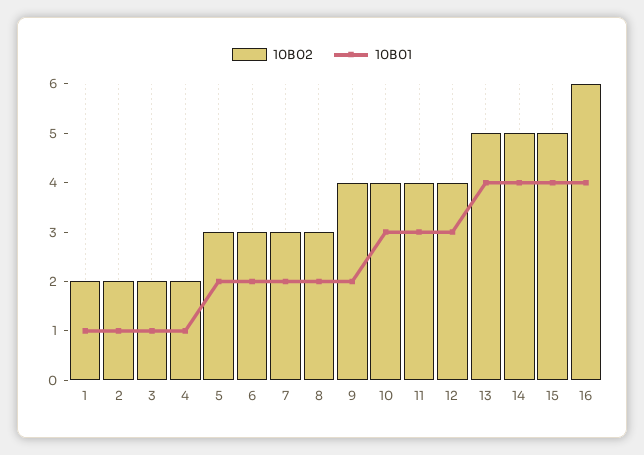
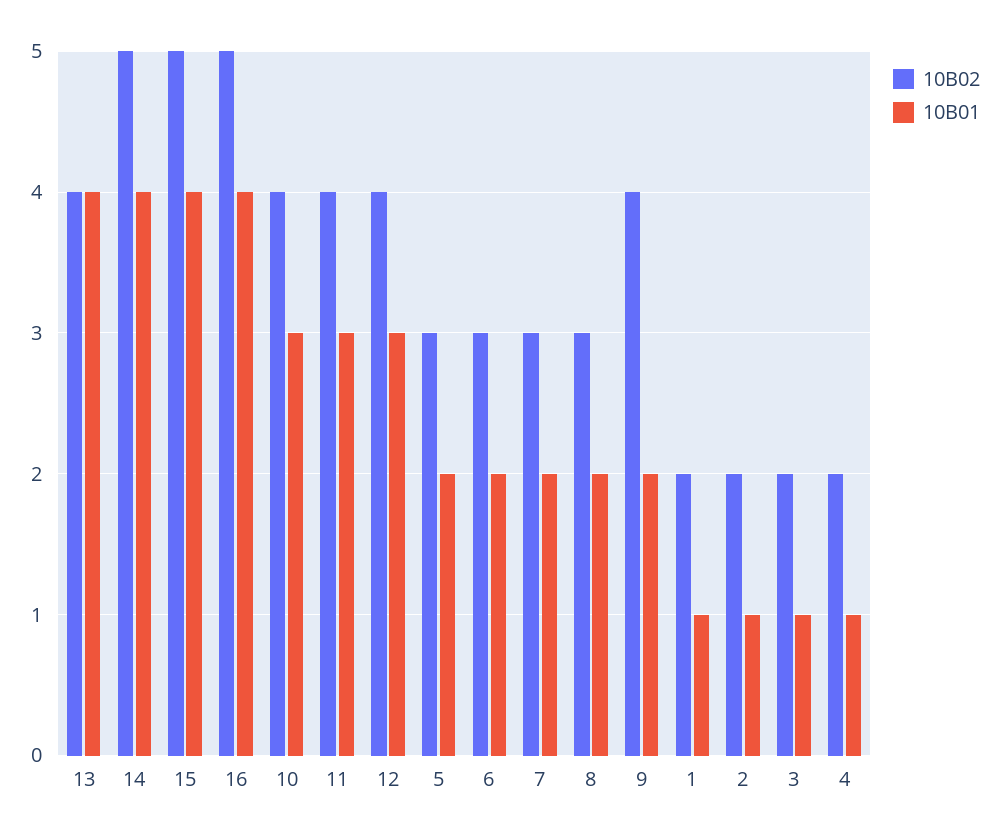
  {
    "10B02": {
      "1": 2,
      "2": 2,
      "3": 2,
      "4": 2,
      "5": 3,
      "6": 3,
      "7": 3,
      "8": 3,
      "9": 4,
      "10": 4,
      "11": 4,
      "12": 4,
-     "13": 5,
+     "13": 4,
      "14": 5,
      "15": 5,
-     "16": 6
+     "16": 5
    },
    "10B01": {
      "1": 1,
      "2": 1,
      "3": 1,
      "4": 1,
      "5": 2,
      "6": 2,
      "7": 2,
      "8": 2,
      "9": 2,
      "10": 3,
      "11": 3,
      "12": 3,
      "13": 4,
      "14": 4,
      "15": 4,
      "16": 4
    }
  }

